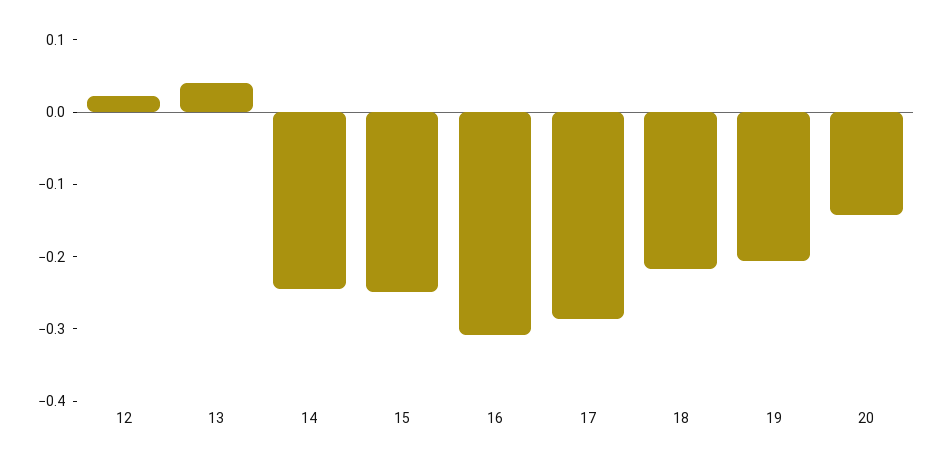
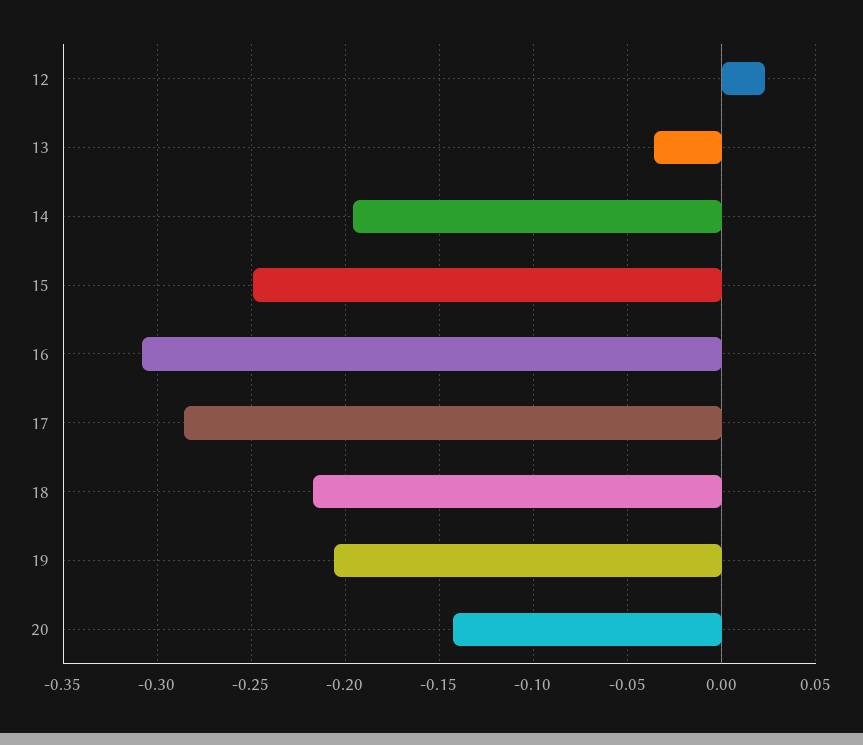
  {
    "12": 0.025,
-   "13": 0.04,
+   "13": -0.035,
-   "14": -0.24,
+   "14": -0.195,
    "15": -0.25,
    "16": -0.31,
    "17": -0.285,
    "18": -0.215,
    "19": -0.205,
    "20": -0.145
  }

